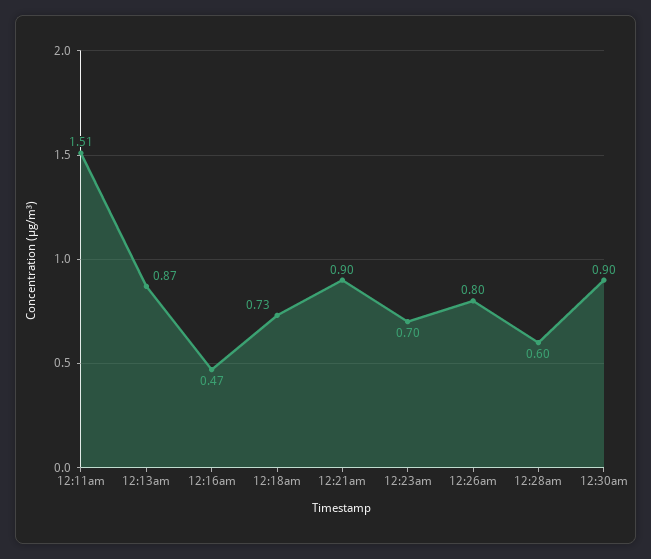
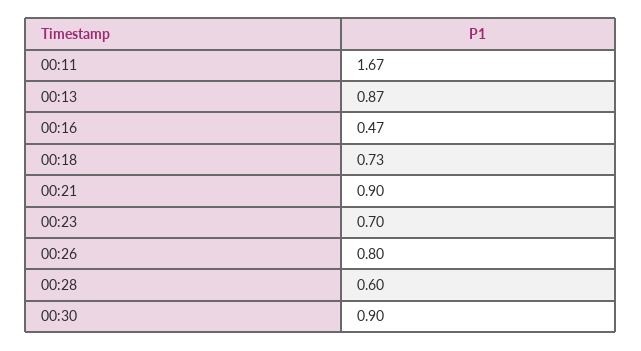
  {
-   "12:11am": 1.51,
+   "12:11am": 1.67,
    "12:13am": 0.87,
    "12:16am": 0.47,
    "12:18am": 0.73,
    "12:21am": 0.9,
    "12:23am": 0.7,
    "12:26am": 0.8,
    "12:28am": 0.6,
    "12:30am": 0.9
  }

